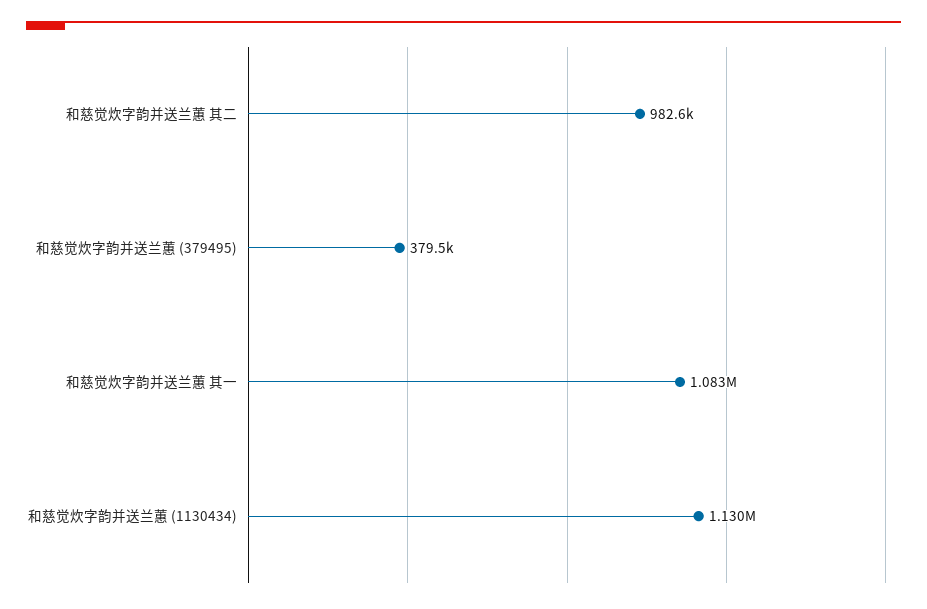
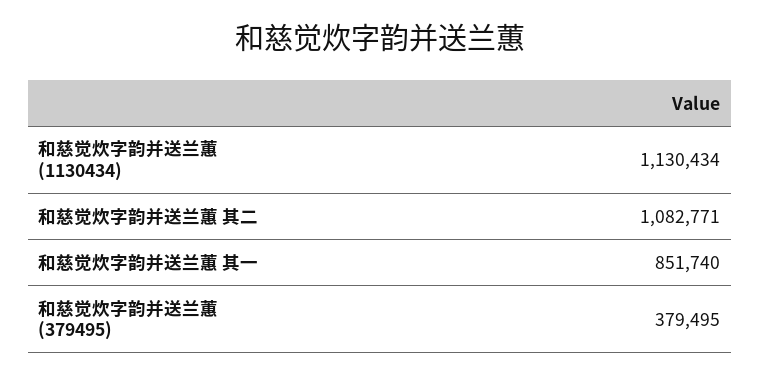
  {
-   "和慈觉炊字韵并送兰蕙 其二": 982600,
+   "和慈觉炊字韵并送兰蕙 其二": 1082771,
    "和慈觉炊字韵并送兰蕙 (379495)": 379495,
-   "和慈觉炊字韵并送兰蕙 其一": 1083000,
+   "和慈觉炊字韵并送兰蕙 其一": 851740,
    "和慈觉炊字韵并送兰蕙 (1130434)": 1130434
  }

